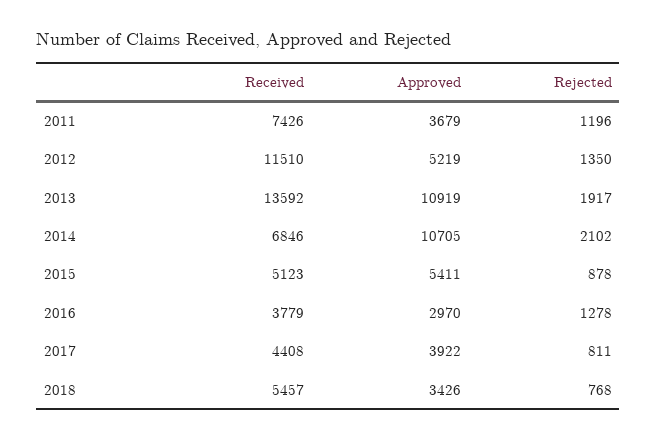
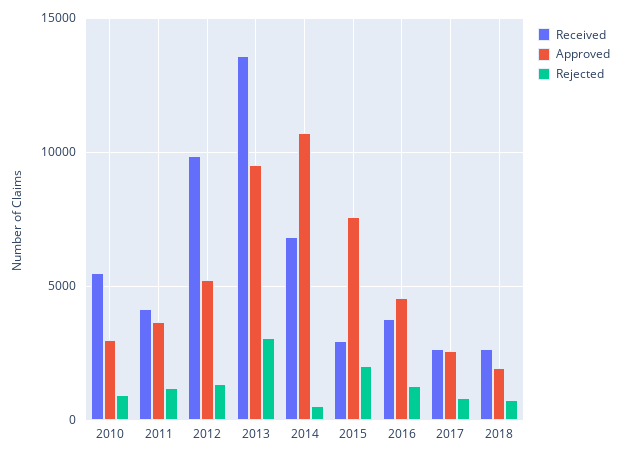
  {
    "Received": {
-     "2011": 7426,
+     "2011": 4000,
-     "2012": 11510,
+     "2012": 10000,
      "2013": 13592,
      "2014": 6846,
-     "2015": 5123,
+     "2015": 3000,
      "2016": 3779,
-     "2017": 4408,
+     "2017": 2500,
-     "2018": 5457
+     "2018": 2500,
+     "2010": 5500
    },
    "Approved": {
      "2011": 3679,
      "2012": 5219,
-     "2013": 10919,
+     "2013": 9500,
      "2014": 10705,
-     "2015": 5411,
+     "2015": 7500,
-     "2016": 2970,
+     "2016": 4500,
-     "2017": 3922,
+     "2017": 2500,
-     "2018": 3426
+     "2018": 2000,
+     "2010": 3000
    },
    "Rejected": {
      "2011": 1196,
      "2012": 1350,
-     "2013": 1917,
+     "2013": 3000,
-     "2014": 2102,
+     "2014": 500,
-     "2015": 878,
+     "2015": 2000,
      "2016": 1278,
      "2017": 811,
-     "2018": 768
+     "2018": 768,
+     "2010": 1000
    }
  }

